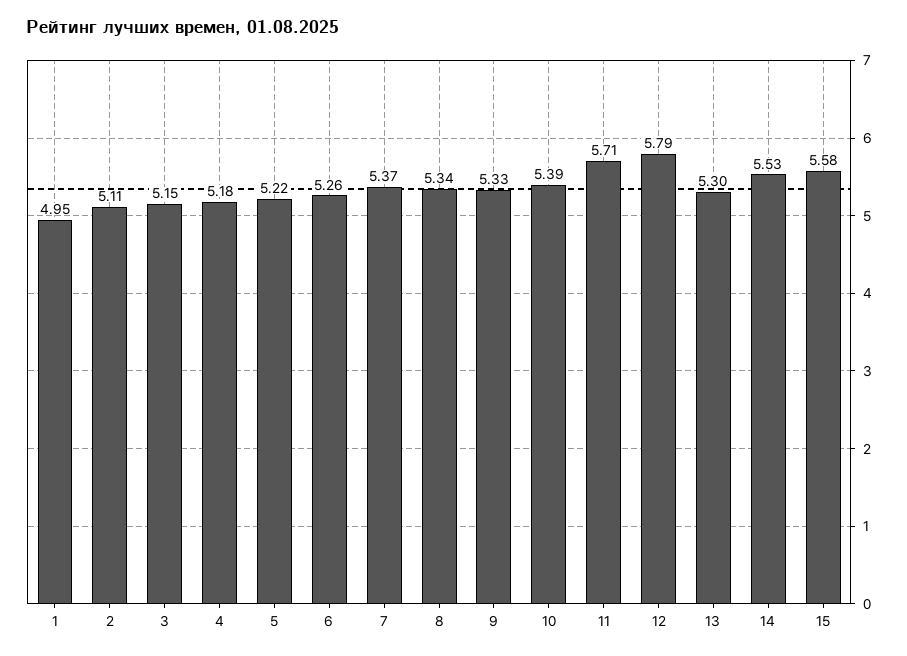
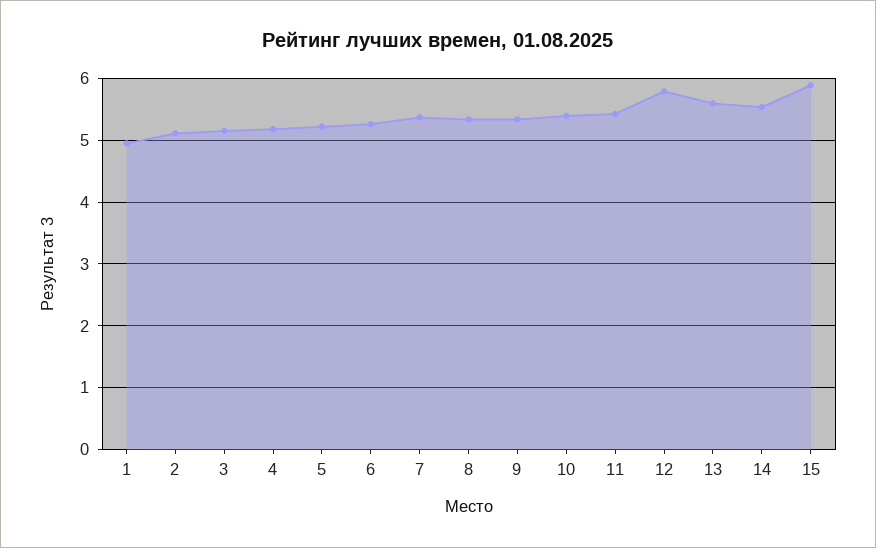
  {
    "1": 4.95,
    "2": 5.11,
    "3": 5.15,
    "4": 5.18,
    "5": 5.22,
    "6": 5.26,
    "7": 5.37,
    "8": 5.34,
    "9": 5.33,
    "10": 5.39,
-   "11": 5.71,
+   "11": 5.4,
    "12": 5.79,
-   "13": 5.3,
+   "13": 5.6,
    "14": 5.53,
-   "15": 5.58
+   "15": 5.9
  }

